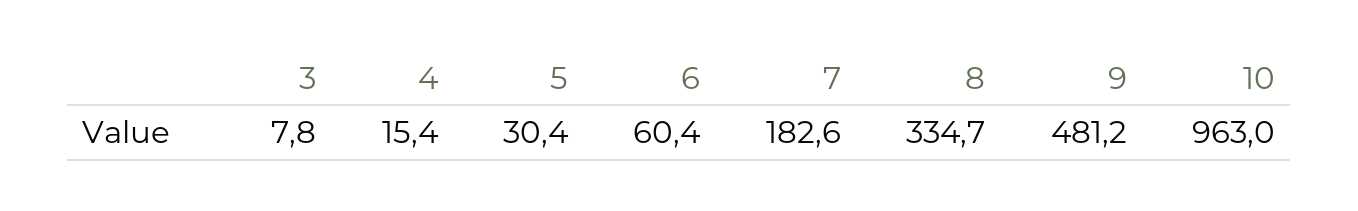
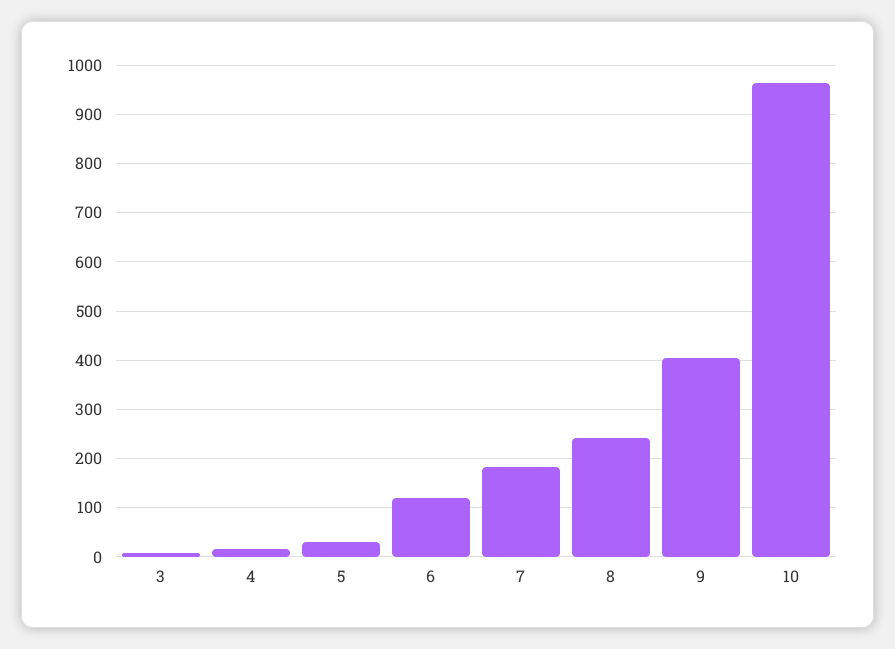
  {
    "3": 7.8,
    "4": 15.4,
    "5": 30.4,
-   "6": 60.4,
+   "6": 120,
    "7": 182.6,
-   "8": 334.7,
+   "8": 240,
-   "9": 481.2,
+   "9": 400,
    "10": 963
  }

